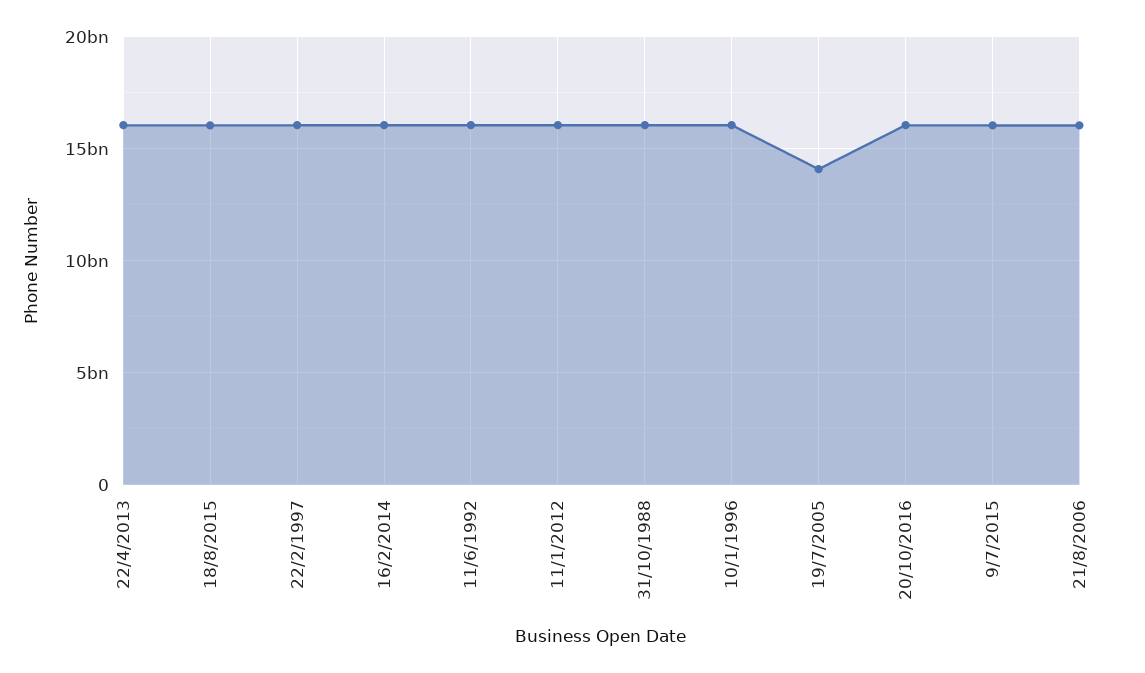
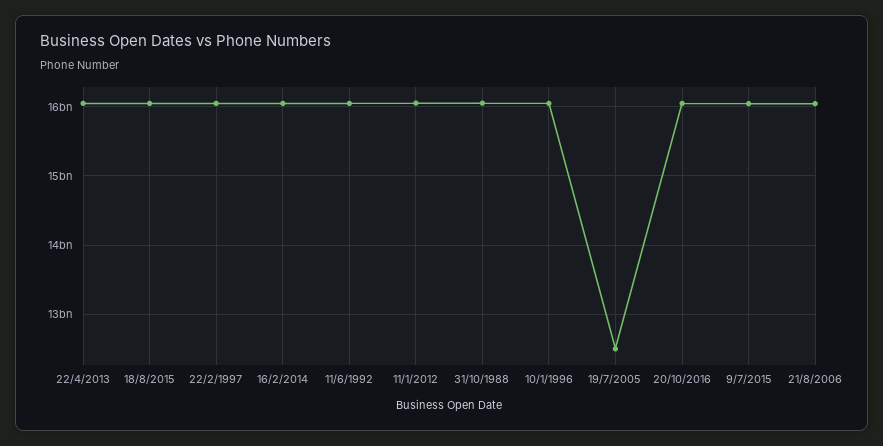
  {
    "22/4/2013": 16000000000,
    "18/8/2015": 16000000000,
    "22/2/1997": 16000000000,
    "16/2/2014": 16000000000,
    "11/6/1992": 16000000000,
    "11/1/2012": 16000000000,
    "31/10/1988": 16000000000,
    "10/1/1996": 16000000000,
-   "19/7/2005": 14000000000,
+   "19/7/2005": 12500000000,
    "20/10/2016": 16000000000,
    "9/7/2015": 16000000000,
    "21/8/2006": 16000000000
  }

